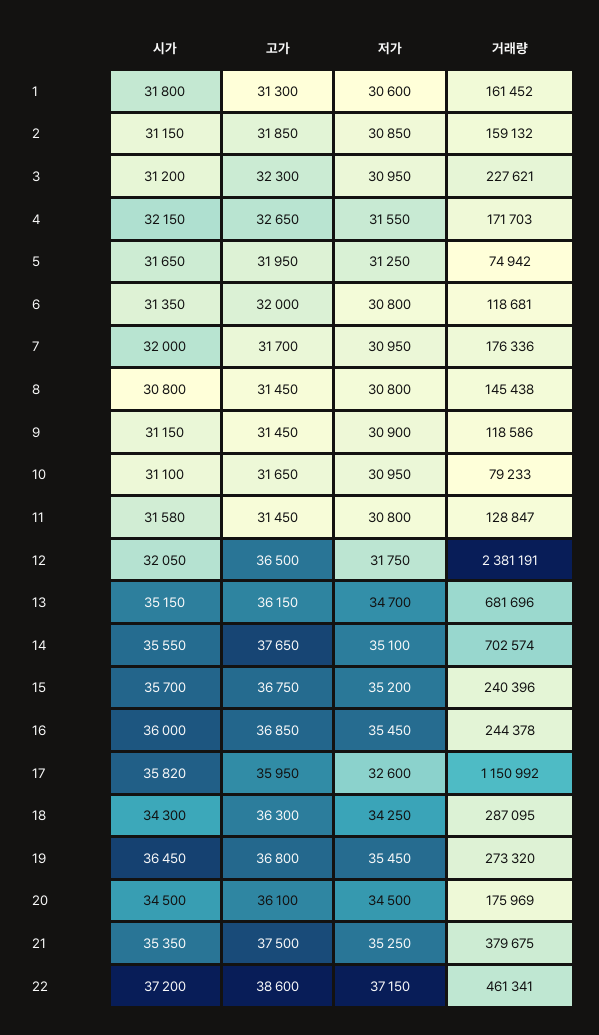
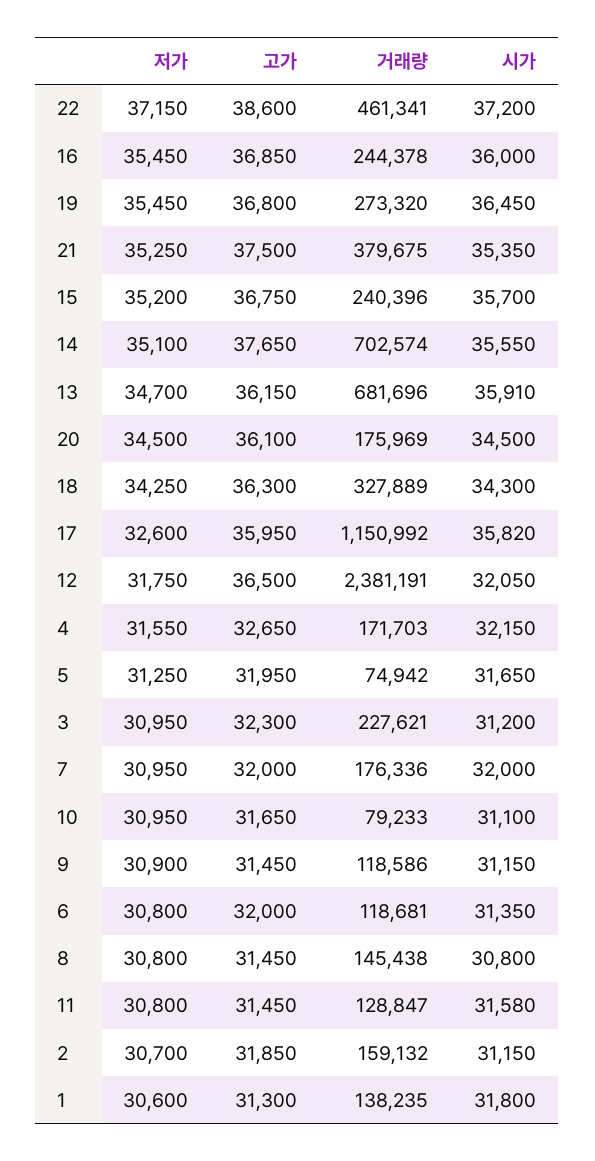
  {
    "시가": {
      "1": 31800,
      "2": 31150,
      "3": 31200,
      "4": 32150,
      "5": 31650,
      "6": 31350,
      "7": 32000,
      "8": 30800,
      "9": 31150,
      "10": 31100,
      "11": 31580,
      "12": 32050,
-     "13": 35150,
+     "13": 35910,
      "14": 35550,
      "15": 35700,
      "16": 36000,
      "17": 35820,
      "18": 34300,
      "19": 36450,
      "20": 34500,
      "21": 35350,
      "22": 37200
    },
    "고가": {
      "1": 31300,
      "2": 31850,
      "3": 32300,
      "4": 32650,
      "5": 31950,
      "6": 32000,
-     "7": 31700,
+     "7": 32000,
      "8": 31450,
      "9": 31450,
      "10": 31650,
      "11": 31450,
      "12": 36500,
      "13": 36150,
      "14": 37650,
      "15": 36750,
      "16": 36850,
      "17": 35950,
      "18": 36300,
      "19": 36800,
      "20": 36100,
      "21": 37500,
      "22": 38600
    },
    "저가": {
      "1": 30600,
-     "2": 30850,
+     "2": 30700,
      "3": 30950,
      "4": 31550,
      "5": 31250,
      "6": 30800,
      "7": 30950,
      "8": 30800,
      "9": 30900,
      "10": 30950,
      "11": 30800,
      "12": 31750,
      "13": 34700,
      "14": 35100,
      "15": 35200,
      "16": 35450,
      "17": 32600,
      "18": 34250,
      "19": 35450,
      "20": 34500,
      "21": 35250,
      "22": 37150
    },
    "거래량": {
-     "1": 161452,
+     "1": 138235,
      "2": 159132,
      "3": 227621,
      "4": 171703,
      "5": 74942,
      "6": 118681,
      "7": 176336,
      "8": 145438,
      "9": 118586,
      "10": 79233,
      "11": 128847,
      "12": 2381191,
      "13": 681696,
      "14": 702574,
      "15": 240396,
      "16": 244378,
      "17": 1150992,
-     "18": 287095,
+     "18": 327889,
      "19": 273320,
      "20": 175969,
      "21": 379675,
      "22": 461341
    }
  }

